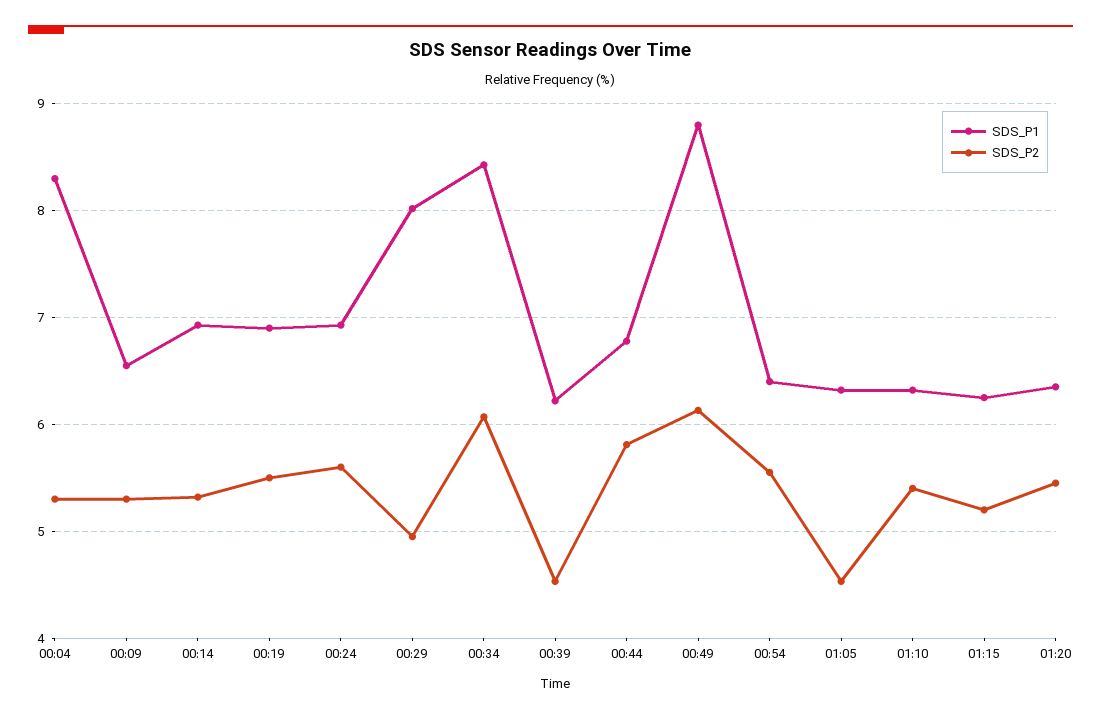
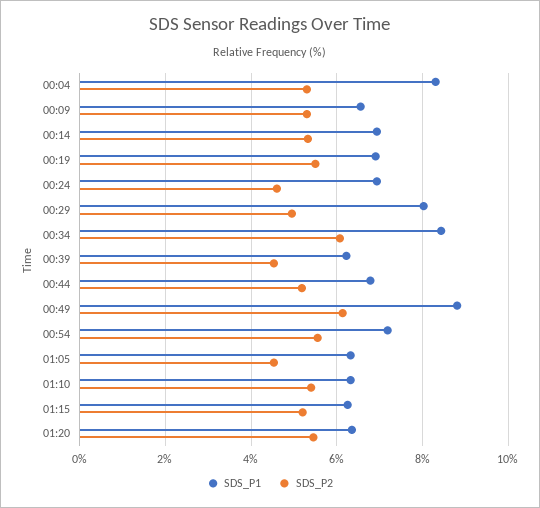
  {
    "SDS_P1": {
      "00:04": 8.3,
      "00:09": 6.6,
      "00:14": 6.9,
      "00:19": 6.9,
      "00:24": 6.9,
      "00:29": 8,
      "00:34": 8.4,
      "00:39": 6.2,
      "00:44": 6.8,
      "00:49": 8.8,
-     "00:54": 6.4,
+     "00:54": 7.2,
      "01:05": 6.3,
      "01:10": 6.3,
      "01:15": 6.3,
      "01:20": 6.4
    },
    "SDS_P2": {
      "00:04": 5.3,
      "00:09": 5.3,
      "00:14": 5.3,
      "00:19": 5.5,
-     "00:24": 5.6,
+     "00:24": 4.6,
      "00:29": 5,
      "00:34": 6.1,
      "00:39": 4.5,
-     "00:44": 5.8,
+     "00:44": 5.2,
      "00:49": 6.1,
      "00:54": 5.6,
      "01:05": 4.5,
      "01:10": 5.4,
      "01:15": 5.2,
      "01:20": 5.5
    }
  }

